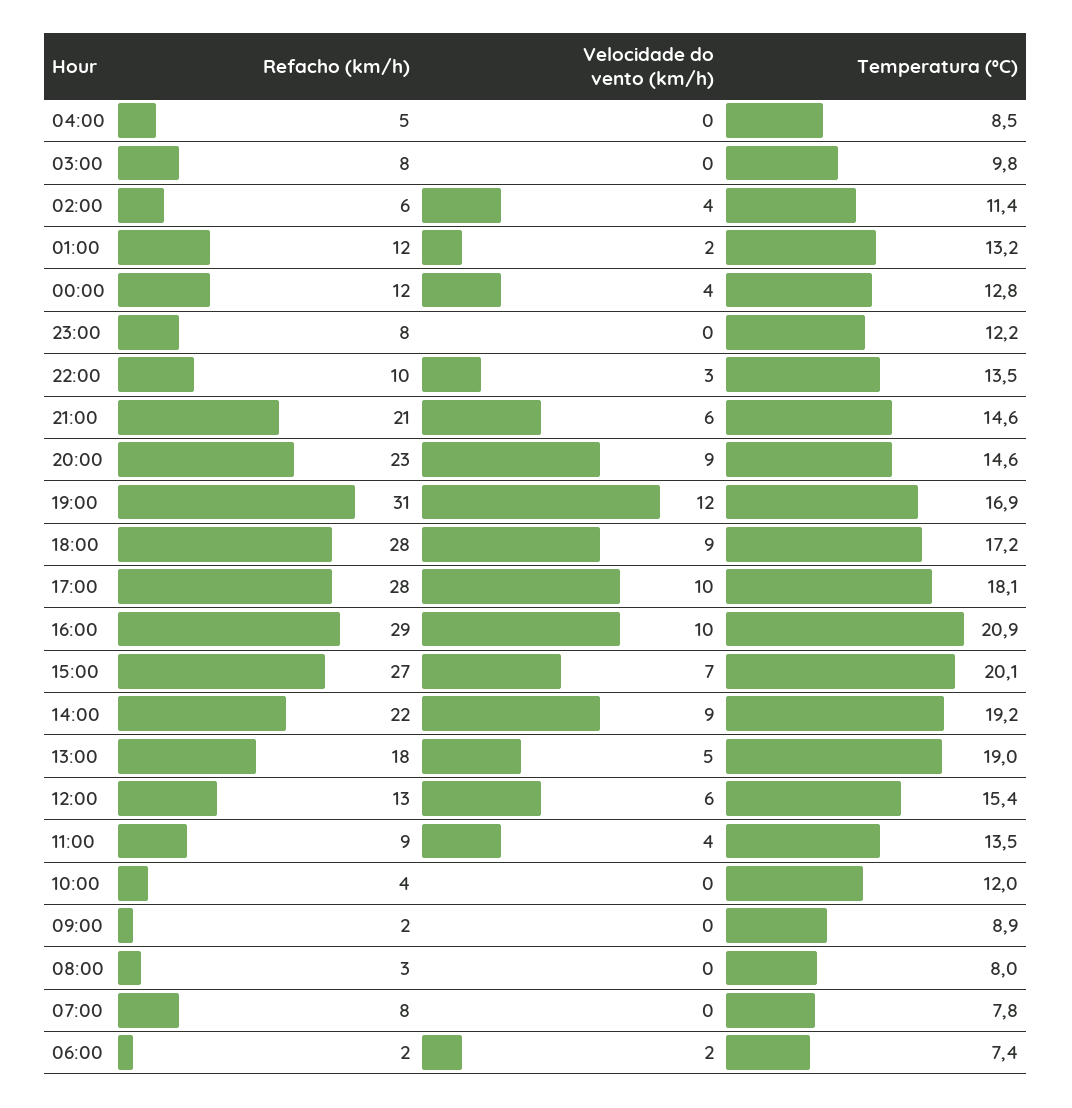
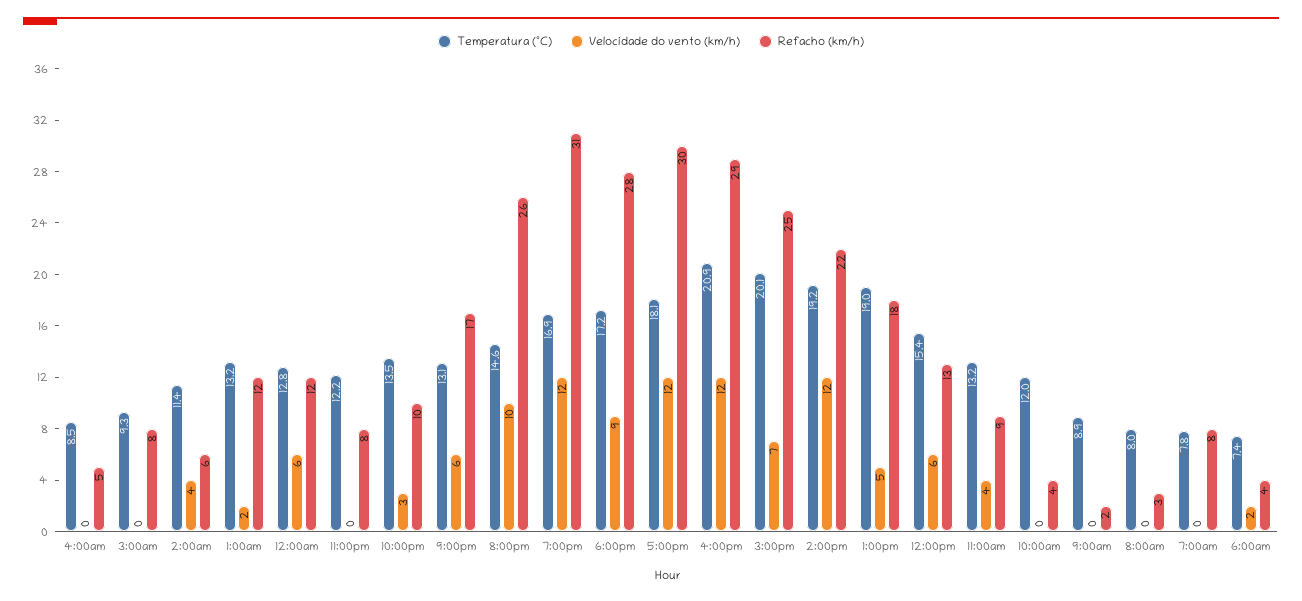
  {
    "Refacho (km/h)": {
      "04:00": 5,
      "03:00": 8,
      "02:00": 6,
      "01:00": 12,
      "00:00": 12,
      "23:00": 8,
      "22:00": 10,
-     "21:00": 21,
+     "21:00": 17,
-     "20:00": 23,
+     "20:00": 26,
      "19:00": 31,
      "18:00": 28,
-     "17:00": 28,
+     "17:00": 30,
      "16:00": 29,
-     "15:00": 27,
+     "15:00": 25,
      "14:00": 22,
      "13:00": 18,
      "12:00": 13,
      "11:00": 9,
      "10:00": 4,
      "09:00": 2,
      "08:00": 3,
      "07:00": 8,
-     "06:00": 2
+     "06:00": 4
    },
    "Velocidade do vento (km/h)": {
      "04:00": 0,
      "03:00": 0,
      "02:00": 4,
      "01:00": 2,
-     "00:00": 4,
+     "00:00": 6,
      "23:00": 0,
      "22:00": 3,
      "21:00": 6,
-     "20:00": 9,
+     "20:00": 10,
      "19:00": 12,
      "18:00": 9,
-     "17:00": 10,
+     "17:00": 12,
-     "16:00": 10,
+     "16:00": 12,
      "15:00": 7,
-     "14:00": 9,
+     "14:00": 12,
      "13:00": 5,
      "12:00": 6,
      "11:00": 4,
      "10:00": 0,
      "09:00": 0,
      "08:00": 0,
      "07:00": 0,
      "06:00": 2
    },
    "Temperatura (ºC)": {
      "04:00": 8.5,
-     "03:00": 9.8,
+     "03:00": 9.3,
      "02:00": 11.4,
      "01:00": 13.2,
      "00:00": 12.8,
      "23:00": 12.2,
      "22:00": 13.5,
-     "21:00": 14.6,
+     "21:00": 13.1,
      "20:00": 14.6,
      "19:00": 16.9,
      "18:00": 17.2,
      "17:00": 18.1,
      "16:00": 20.9,
      "15:00": 20.1,
      "14:00": 19.2,
      "13:00": 19,
      "12:00": 15.4,
-     "11:00": 13.5,
+     "11:00": 13.2,
      "10:00": 12,
      "09:00": 8.9,
      "08:00": 8,
      "07:00": 7.8,
      "06:00": 7.4
    }
  }

